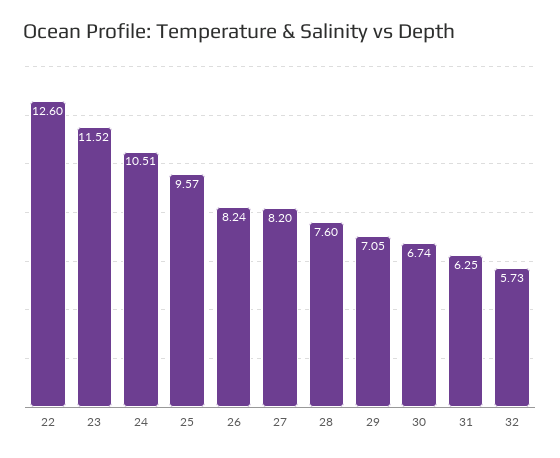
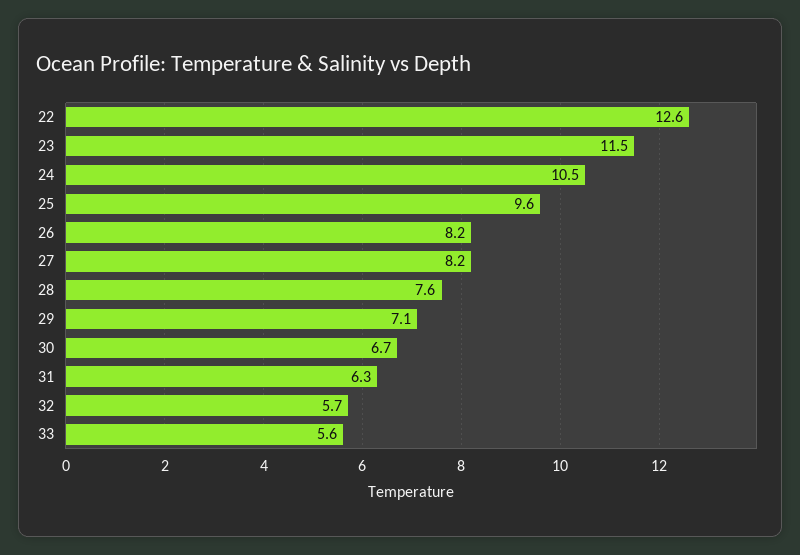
  {
    "22": 12.6,
    "23": 11.52,
    "24": 10.51,
    "25": 9.57,
    "26": 8.24,
    "27": 8.2,
    "28": 7.6,
    "29": 7.05,
    "30": 6.74,
    "31": 6.25,
-   "32": 5.73
+   "32": 5.73,
+   "33": 5.6
  }

